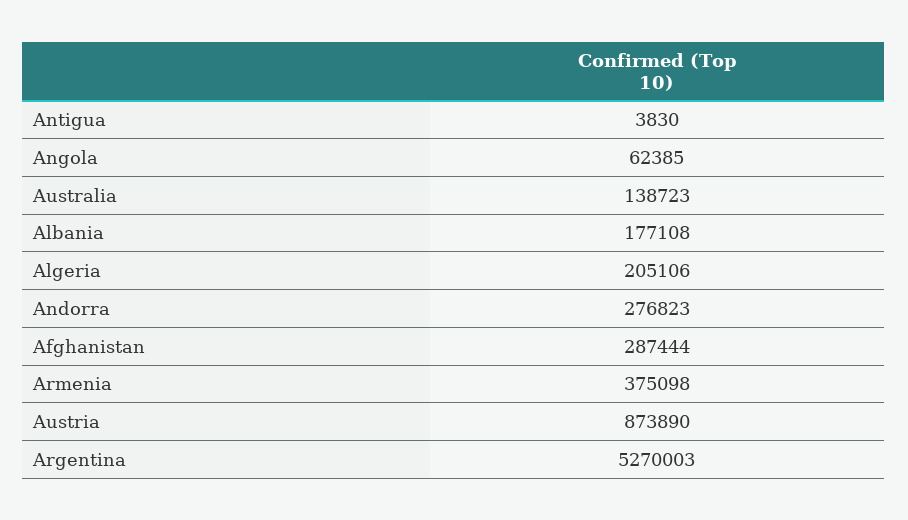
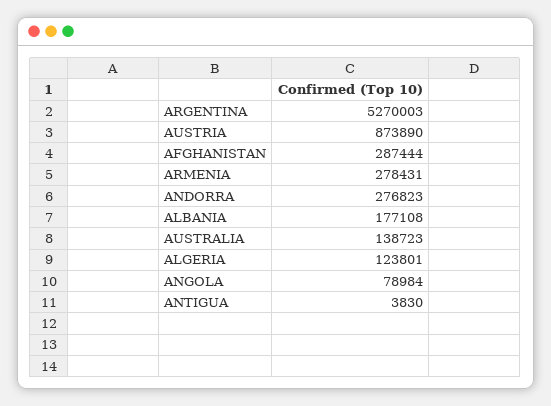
  {
    "Antigua": 3830,
-   "Angola": 62385,
+   "Angola": 78984,
    "Australia": 138723,
    "Albania": 177108,
-   "Algeria": 205106,
+   "Algeria": 123801,
    "Andorra": 276823,
    "Afghanistan": 287444,
-   "Armenia": 375098,
+   "Armenia": 278431,
    "Austria": 873890,
    "Argentina": 5270003
  }

